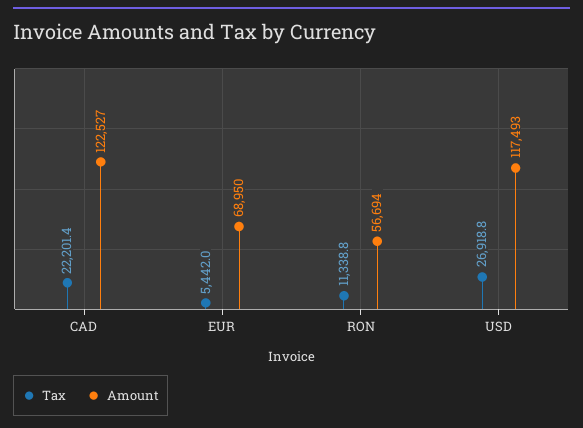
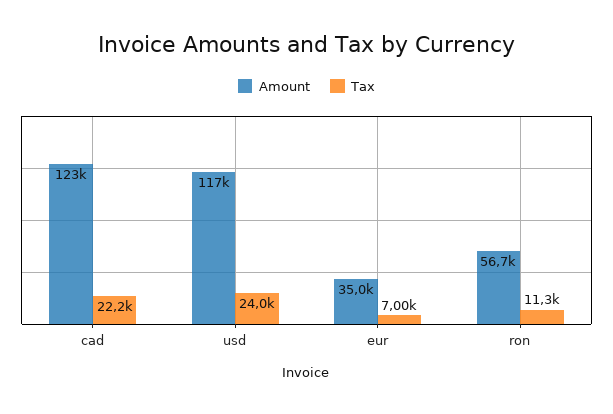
  {
    "Tax": {
      "CAD": 22201.4,
-     "EUR": 5442,
+     "EUR": 7000,
      "RON": 11338.8,
-     "USD": 26918.8
+     "USD": 24000
    },
    "Amount": {
      "CAD": 122527,
-     "EUR": 68950,
+     "EUR": 35000,
      "RON": 56694,
      "USD": 117493
    }
  }

